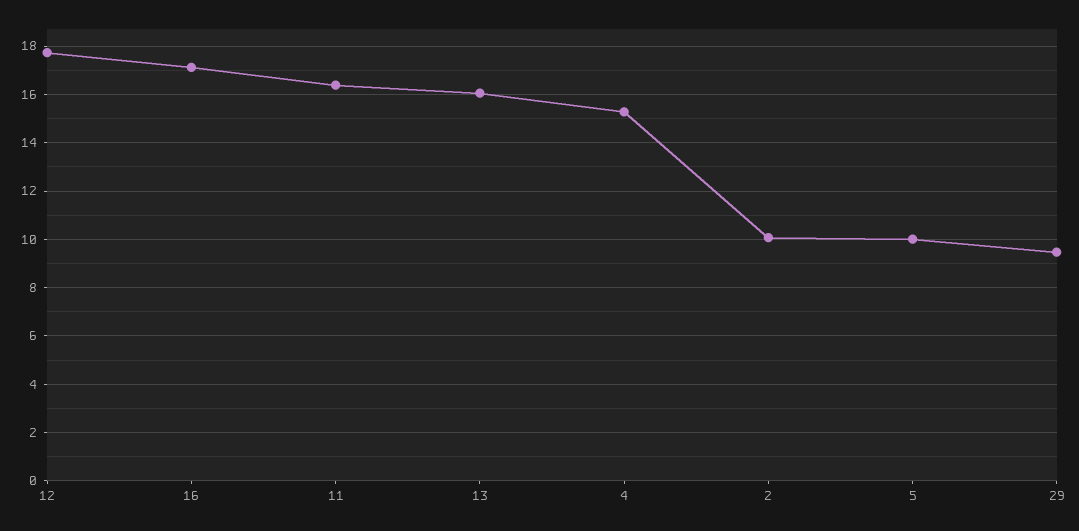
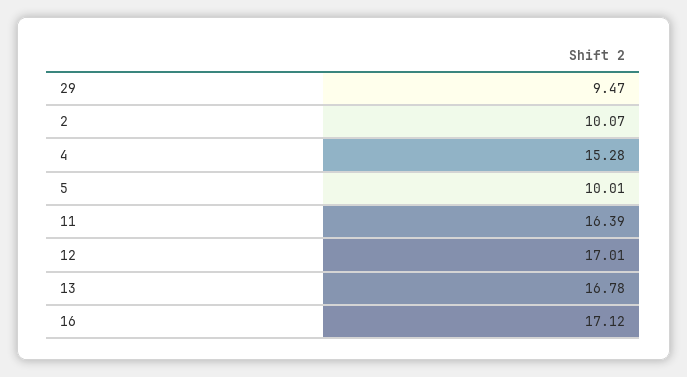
  {
-   "12": 17.75,
+   "12": 17.01,
    "16": 17.12,
    "11": 16.39,
-   "13": 16,
+   "13": 16.78,
    "4": 15.28,
    "2": 10.07,
    "5": 10.01,
    "29": 9.47
  }

